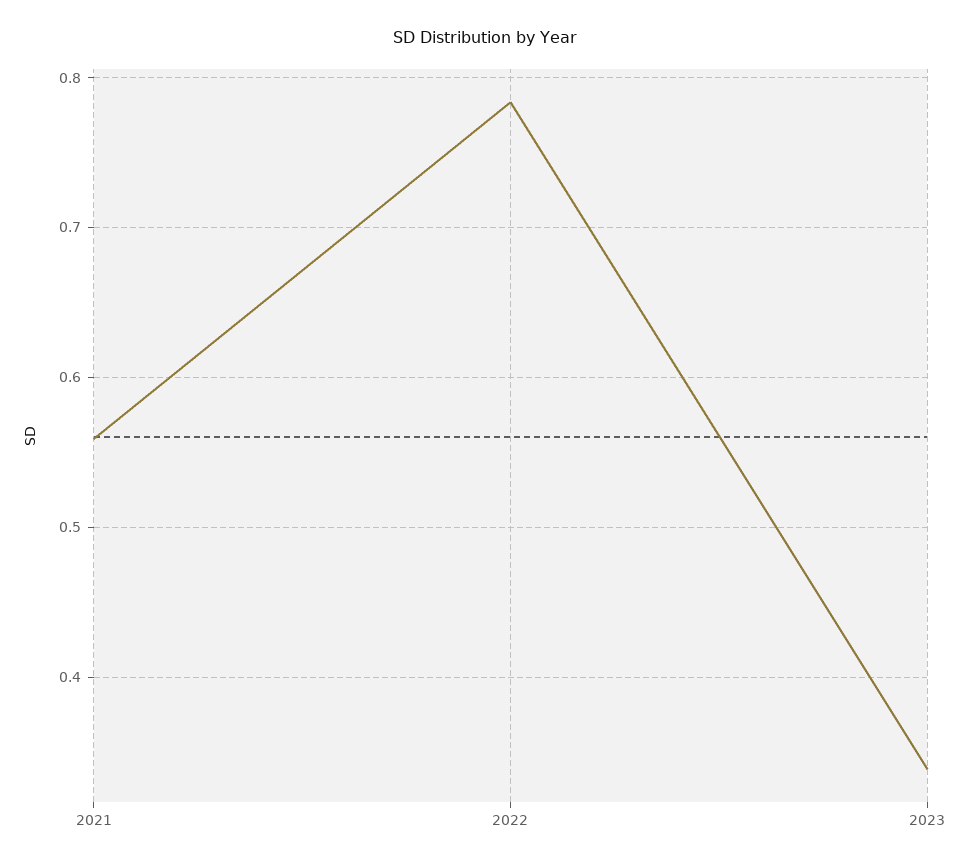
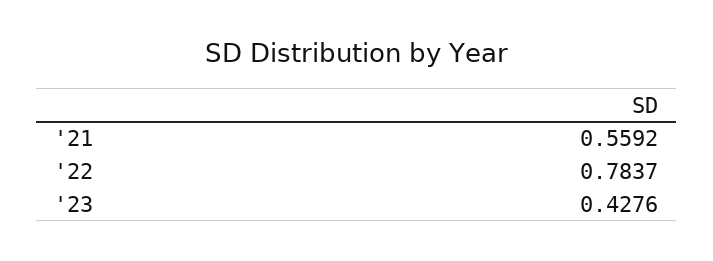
  {
    "2021": 0.5592,
    "2022": 0.7837,
-   "2023": 0.34
+   "2023": 0.4276
  }

